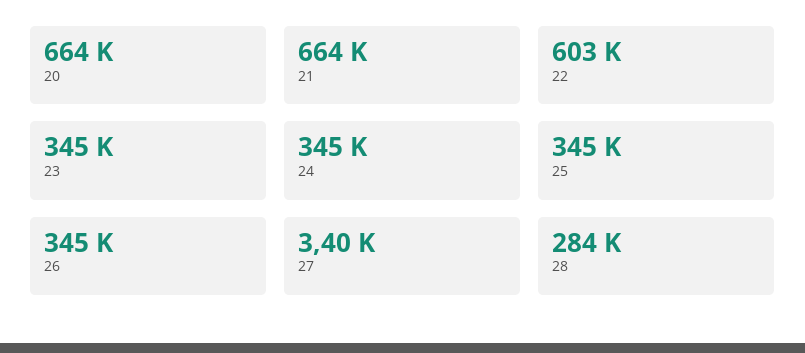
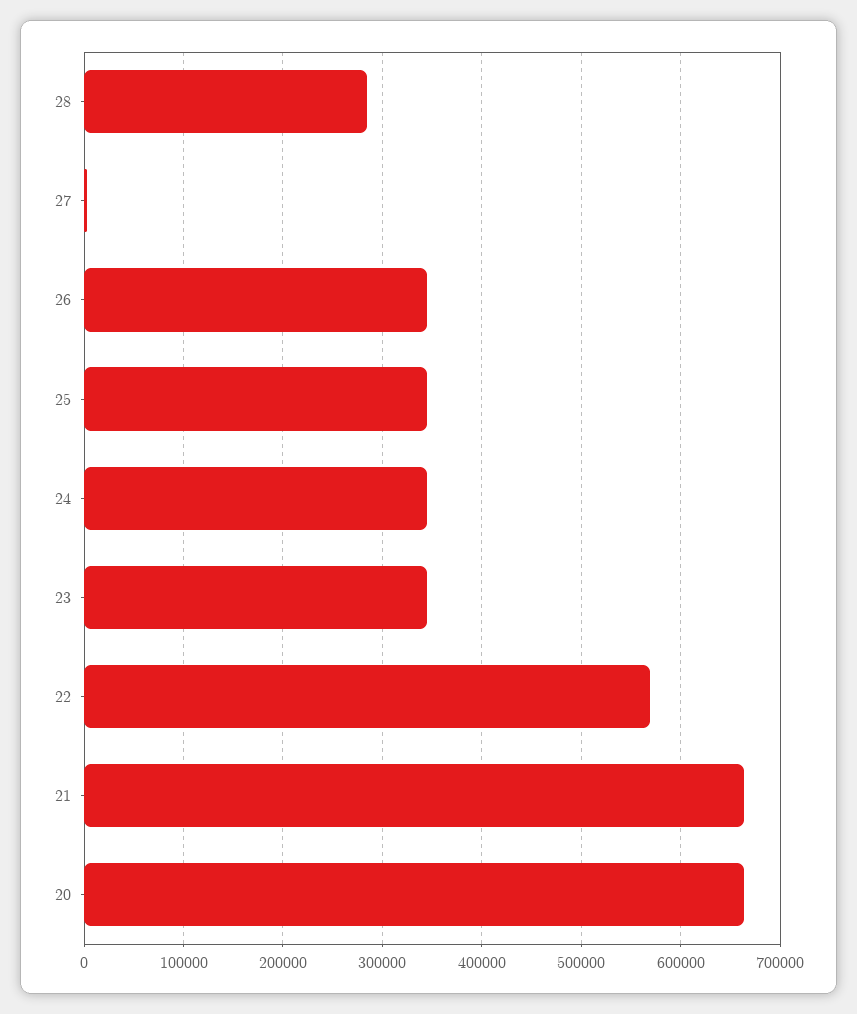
  {
    "20": 664000,
    "21": 664000,
-   "22": 603000,
+   "22": 570000,
    "23": 345000,
    "24": 345000,
    "25": 345000,
    "26": 345000,
    "27": 3400,
    "28": 284000
  }

